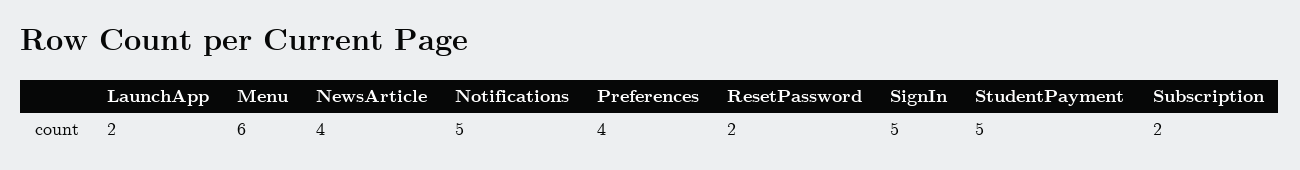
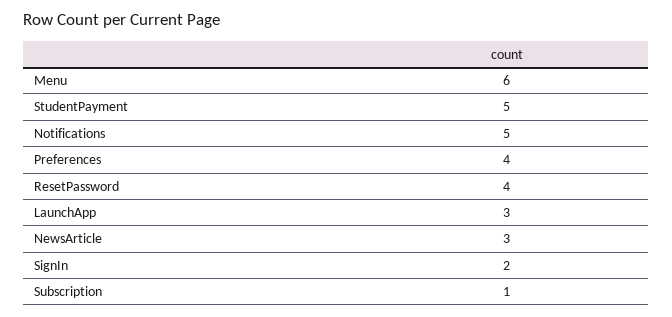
  {
-   "LaunchApp": 2,
+   "LaunchApp": 3,
    "Menu": 6,
-   "NewsArticle": 4,
+   "NewsArticle": 3,
    "Notifications": 5,
    "Preferences": 4,
-   "ResetPassword": 2,
+   "ResetPassword": 4,
-   "SignIn": 5,
+   "SignIn": 2,
    "StudentPayment": 5,
-   "Subscription": 2
+   "Subscription": 1
  }

